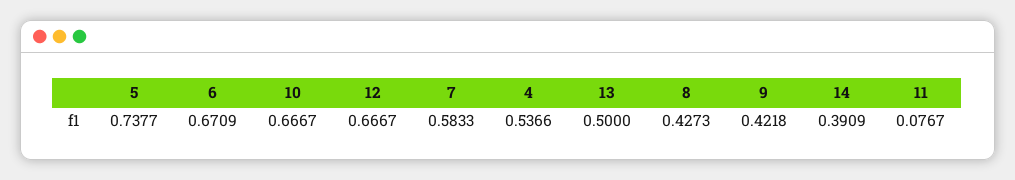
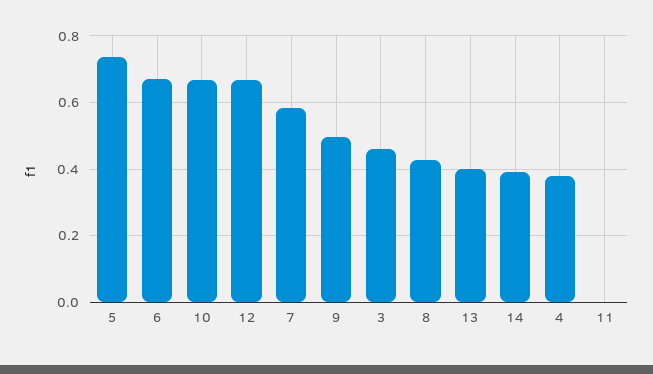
  {
    "5": 0.7377,
    "6": 0.6709,
    "10": 0.6667,
    "12": 0.6667,
    "7": 0.5833,
-   "4": 0.5366,
+   "4": 0.38,
-   "13": 0.5,
+   "13": 0.4,
    "8": 0.4273,
-   "9": 0.4218,
+   "9": 0.5,
    "14": 0.3909,
-   "11": 0.0767
+   "11": 0,
+   "3": 0.46
  }

